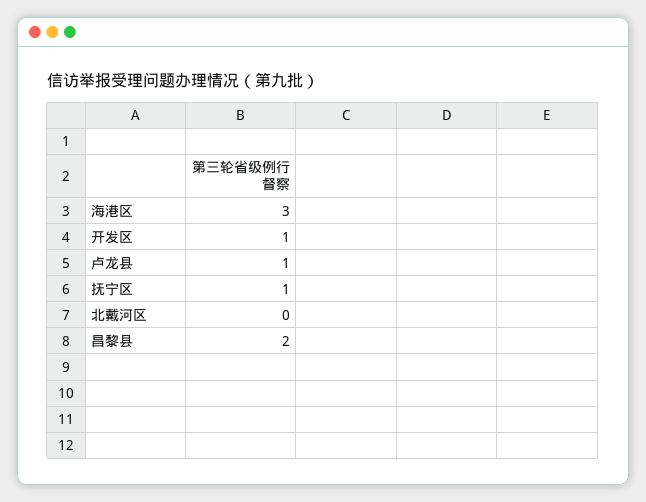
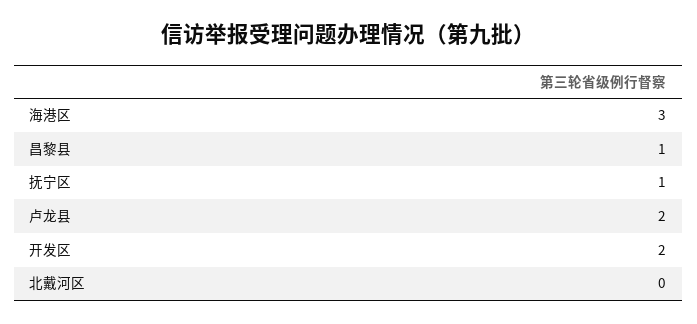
  {
    "海港区": 3,
-   "开发区": 1,
+   "开发区": 2,
-   "卢龙县": 1,
+   "卢龙县": 2,
    "抚宁区": 1,
    "北戴河区": 0,
-   "昌黎县": 2
+   "昌黎县": 1
  }

